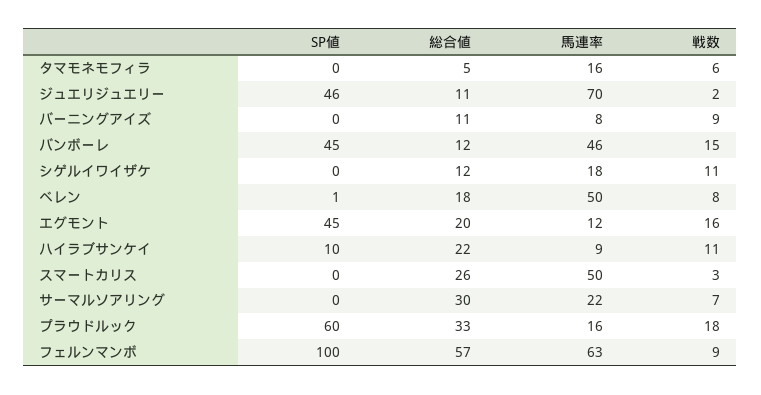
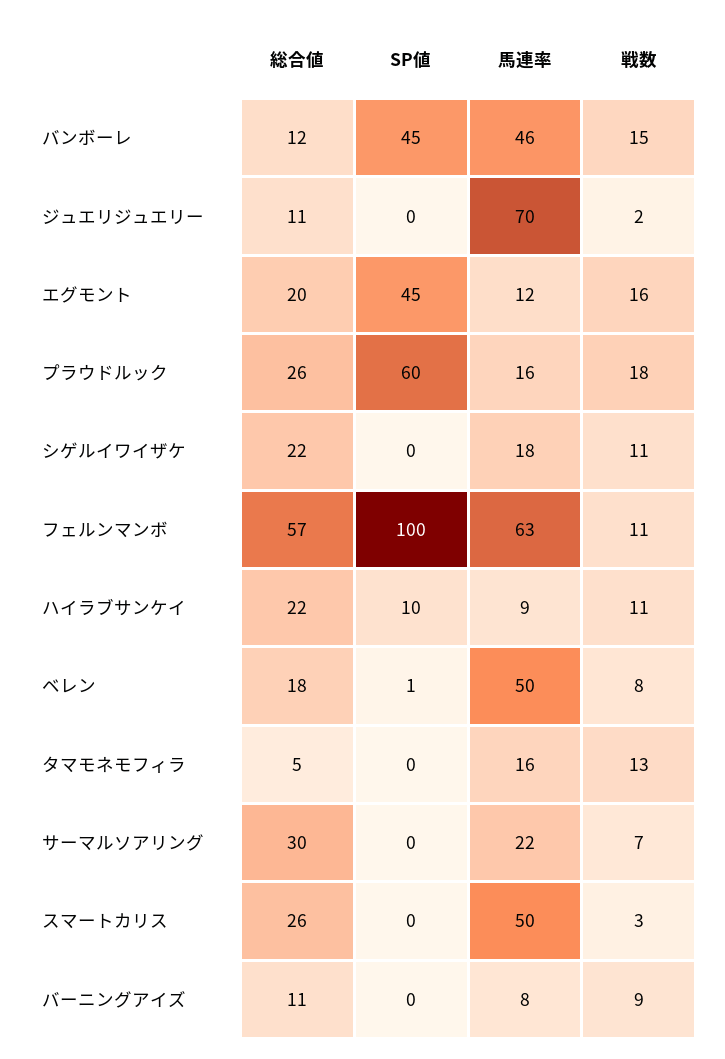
  {
    "SP値": {
      "タマモネモフィラ": 0,
-     "ジュエリジュエリー": 46,
+     "ジュエリジュエリー": 0,
      "バーニングアイズ": 0,
      "バンボーレ": 45,
      "シゲルイワイザケ": 0,
      "ベレン": 1,
      "エグモント": 45,
      "ハイラブサンケイ": 10,
      "スマートカリス": 0,
      "サーマルソアリング": 0,
      "プラウドルック": 60,
      "フェルンマンボ": 100
    },
    "総合値": {
      "タマモネモフィラ": 5,
      "ジュエリジュエリー": 11,
      "バーニングアイズ": 11,
      "バンボーレ": 12,
-     "シゲルイワイザケ": 12,
+     "シゲルイワイザケ": 22,
      "ベレン": 18,
      "エグモント": 20,
      "ハイラブサンケイ": 22,
      "スマートカリス": 26,
      "サーマルソアリング": 30,
-     "プラウドルック": 33,
+     "プラウドルック": 26,
      "フェルンマンボ": 57
    },
    "馬連率": {
      "タマモネモフィラ": 16,
      "ジュエリジュエリー": 70,
      "バーニングアイズ": 8,
      "バンボーレ": 46,
      "シゲルイワイザケ": 18,
      "ベレン": 50,
      "エグモント": 12,
      "ハイラブサンケイ": 9,
      "スマートカリス": 50,
      "サーマルソアリング": 22,
      "プラウドルック": 16,
      "フェルンマンボ": 63
    },
    "戦数": {
-     "タマモネモフィラ": 6,
+     "タマモネモフィラ": 13,
      "ジュエリジュエリー": 2,
      "バーニングアイズ": 9,
      "バンボーレ": 15,
      "シゲルイワイザケ": 11,
      "ベレン": 8,
      "エグモント": 16,
      "ハイラブサンケイ": 11,
      "スマートカリス": 3,
      "サーマルソアリング": 7,
      "プラウドルック": 18,
-     "フェルンマンボ": 9
+     "フェルンマンボ": 11
    }
  }

